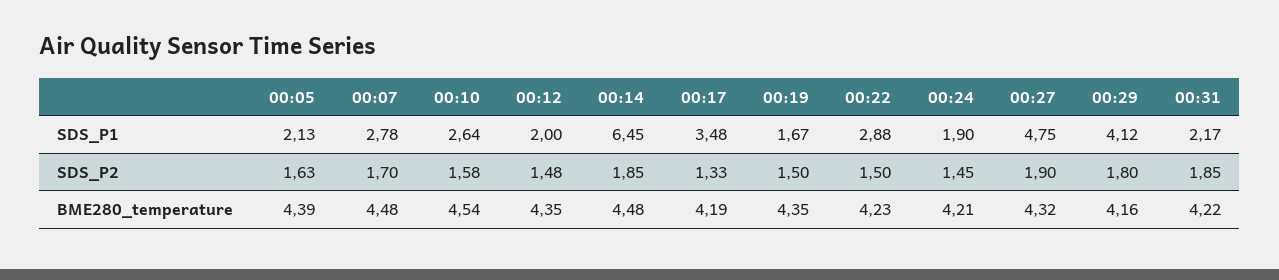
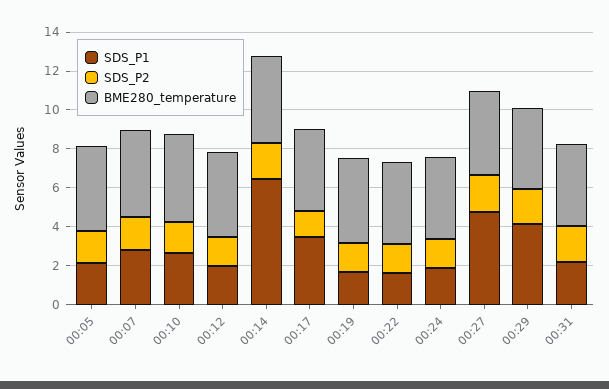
  {
    "SDS_P1": {
      "00:05": 2.13,
      "00:07": 2.78,
      "00:10": 2.64,
      "00:12": 2,
      "00:14": 6.45,
      "00:17": 3.48,
      "00:19": 1.67,
-     "00:22": 2.88,
+     "00:22": 1.5,
      "00:24": 1.9,
      "00:27": 4.75,
      "00:29": 4.12,
      "00:31": 2.17
    },
    "SDS_P2": {
      "00:05": 1.63,
      "00:07": 1.7,
      "00:10": 1.58,
      "00:12": 1.48,
      "00:14": 1.85,
      "00:17": 1.33,
      "00:19": 1.5,
      "00:22": 1.5,
      "00:24": 1.45,
      "00:27": 1.9,
      "00:29": 1.8,
      "00:31": 1.85
    },
    "BME280_temperature": {
      "00:05": 4.39,
      "00:07": 4.48,
      "00:10": 4.54,
      "00:12": 4.35,
      "00:14": 4.48,
      "00:17": 4.19,
      "00:19": 4.35,
      "00:22": 4.23,
      "00:24": 4.21,
      "00:27": 4.32,
      "00:29": 4.16,
      "00:31": 4.22
    }
  }

